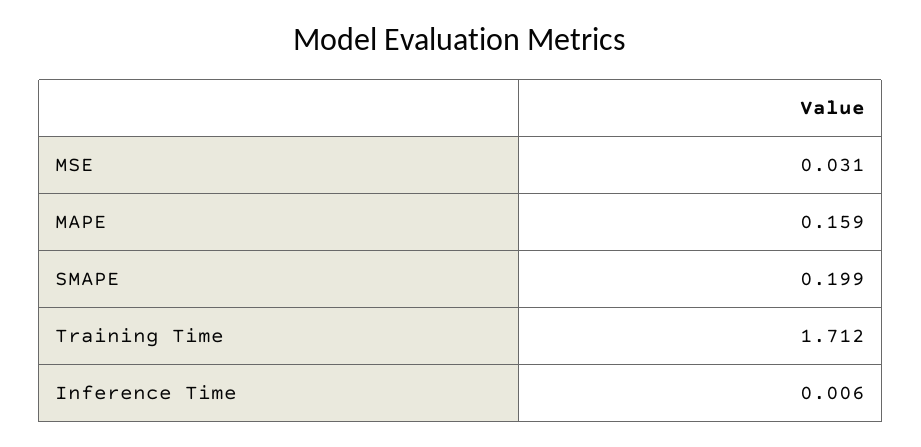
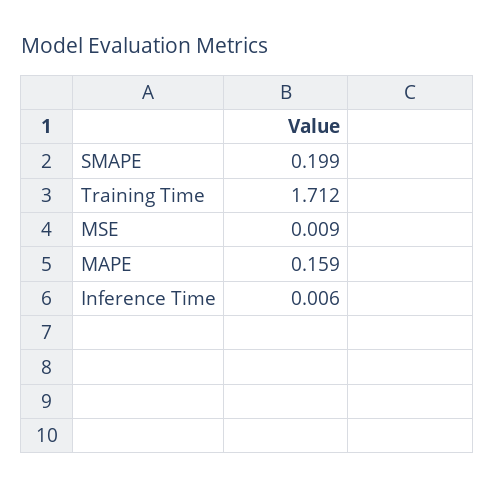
  {
-   "MSE": 0.031,
+   "MSE": 0.009,
    "MAPE": 0.159,
    "SMAPE": 0.199,
    "Training Time": 1.712,
    "Inference Time": 0.006
  }

